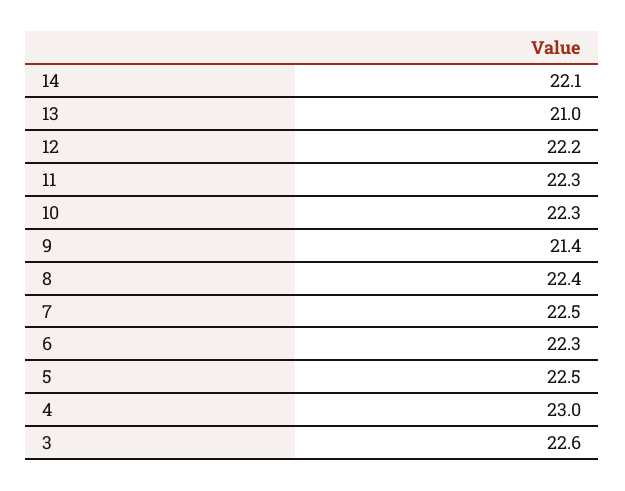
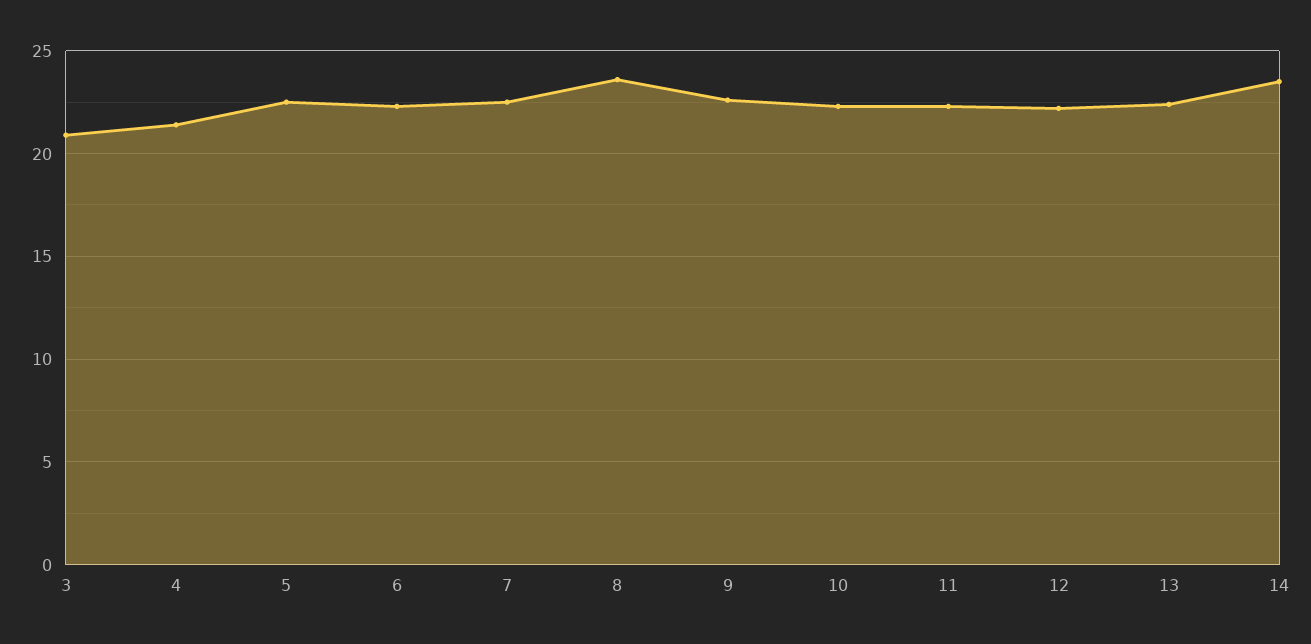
  {
-   "14": 22.1,
+   "14": 23.5,
-   "13": 21,
+   "13": 22.5,
    "12": 22.2,
    "11": 22.3,
    "10": 22.3,
-   "9": 21.4,
+   "9": 22.5,
-   "8": 22.4,
+   "8": 23.5,
    "7": 22.5,
    "6": 22.3,
    "5": 22.5,
-   "4": 23,
+   "4": 21.5,
-   "3": 22.6
+   "3": 21
  }

